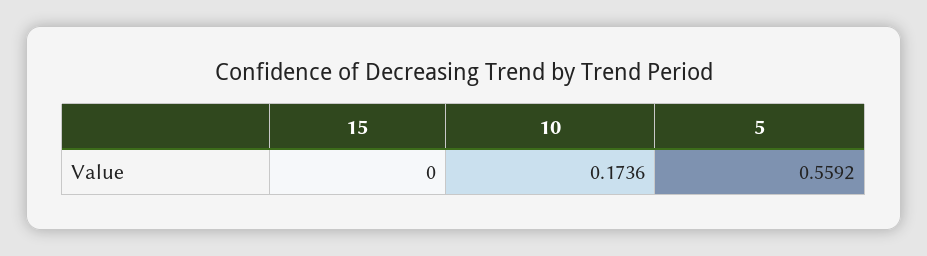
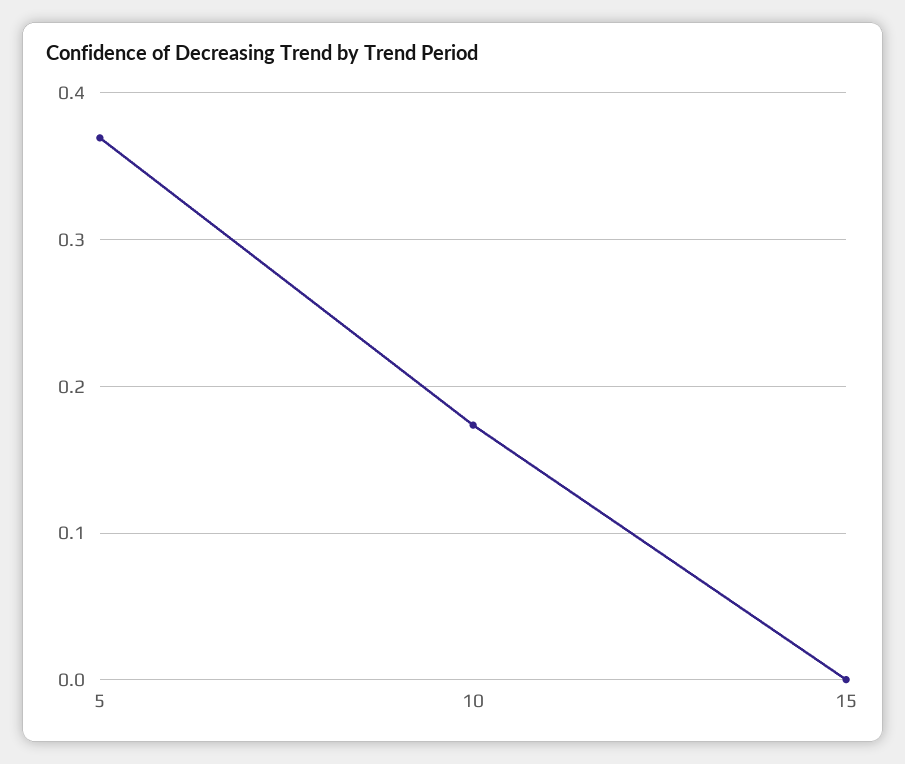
  {
    "15": 0,
    "10": 0.1736,
-   "5": 0.5592
+   "5": 0.37
  }

